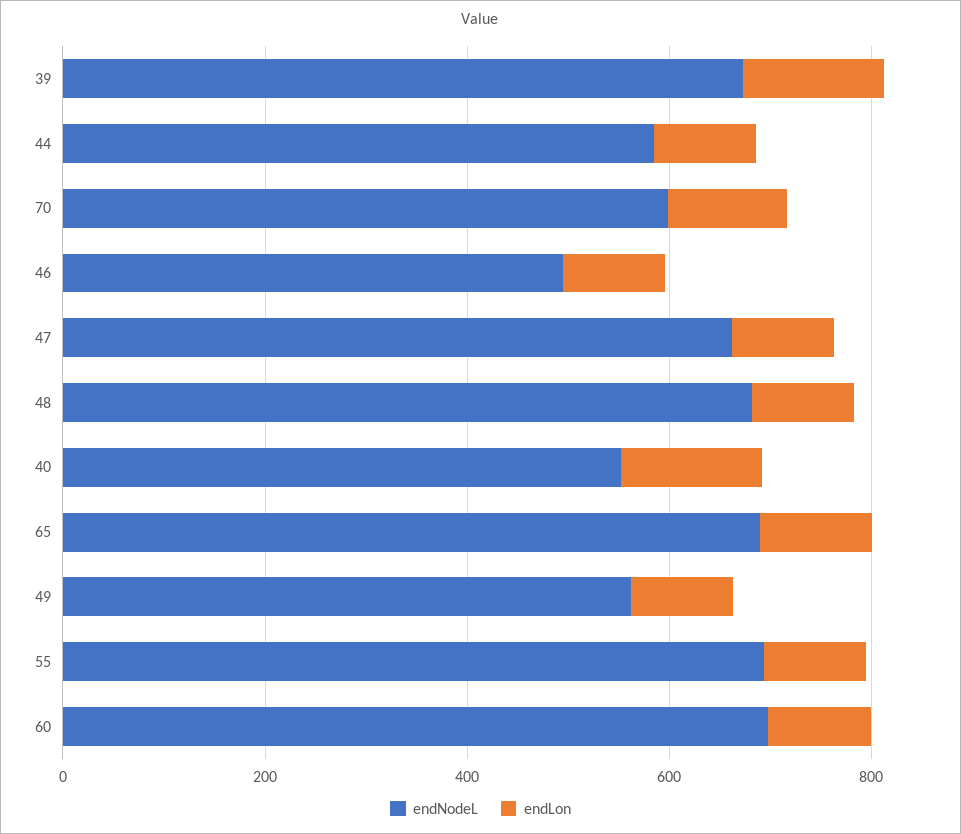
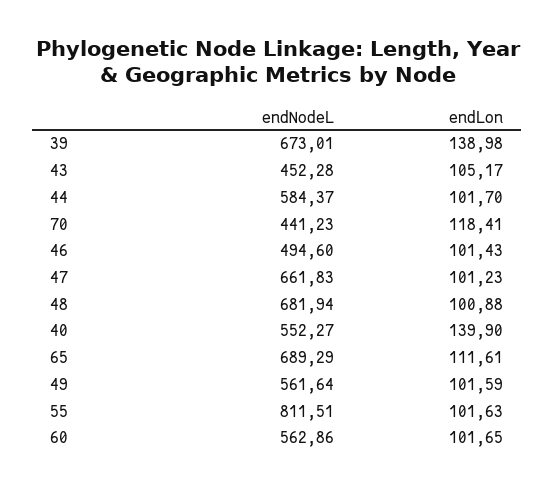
  {
    "endNodeL": {
      "39": 673.01,
      "44": 584.37,
-     "70": 600,
+     "70": 441.23,
      "46": 494.6,
      "47": 661.83,
      "48": 681.94,
      "40": 552.27,
      "65": 689.29,
      "49": 561.64,
-     "55": 700,
+     "55": 811.51,
-     "60": 700
+     "60": 562.86,
+     "43": 452.28
    },
    "endLon": {
      "39": 138.98,
      "44": 101.7,
      "70": 118.41,
      "46": 101.43,
      "47": 101.23,
      "48": 100.88,
      "40": 139.9,
      "65": 111.61,
      "49": 101.59,
      "55": 101.63,
-     "60": 101.65
+     "60": 101.65,
+     "43": 105.17
    }
  }

